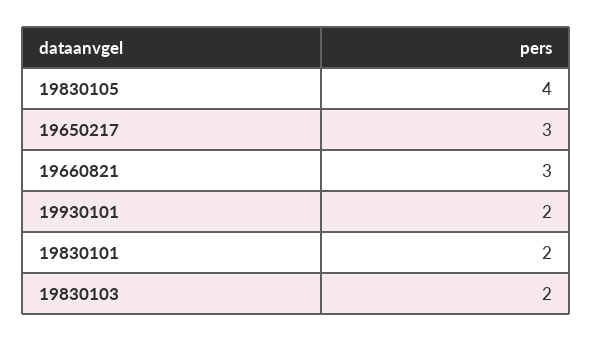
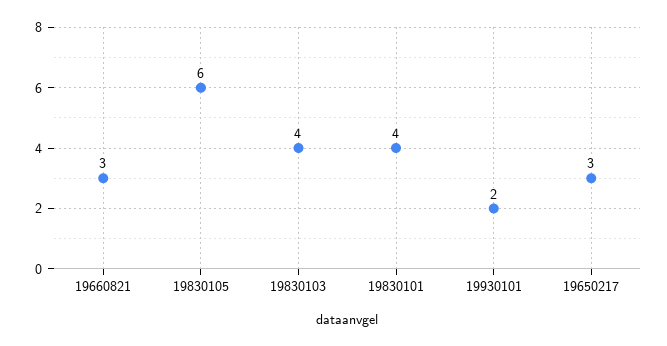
  {
-   "19830105": 4,
+   "19830105": 6,
    "19650217": 3,
    "19660821": 3,
    "19930101": 2,
-   "19830101": 2,
+   "19830101": 4,
-   "19830103": 2
+   "19830103": 4
  }

